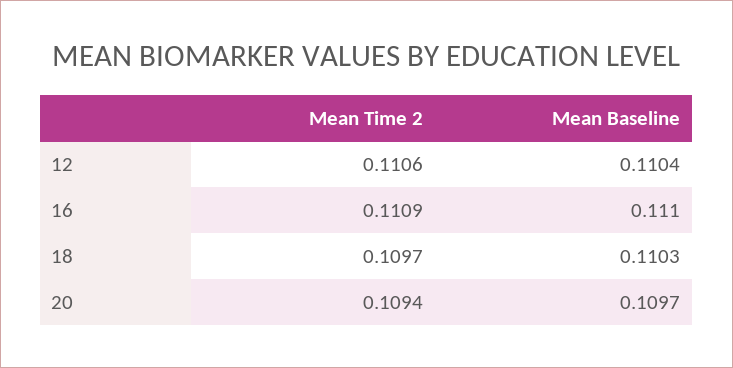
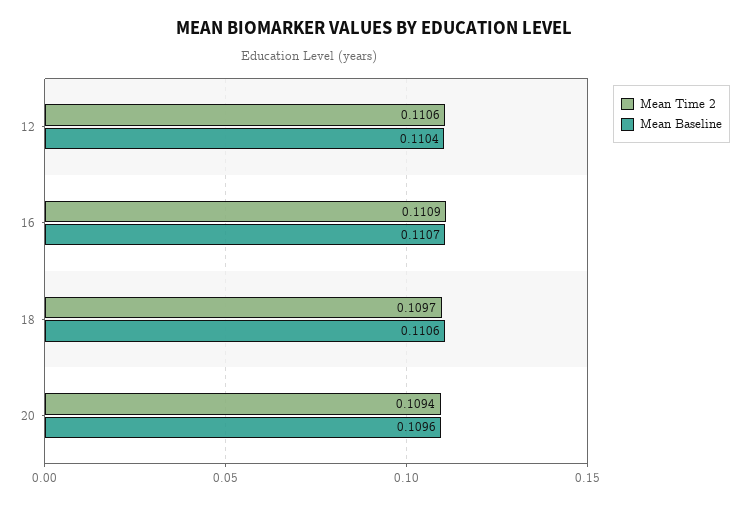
  {
    "Mean Time 2": {
      "12": 0.1106,
      "16": 0.1109,
      "18": 0.1097,
      "20": 0.1094
    },
    "Mean Baseline": {
      "12": 0.1104,
-     "16": 0.111,
+     "16": 0.1107,
-     "18": 0.1103,
+     "18": 0.1106,
-     "20": 0.1097
+     "20": 0.1096
    }
  }

